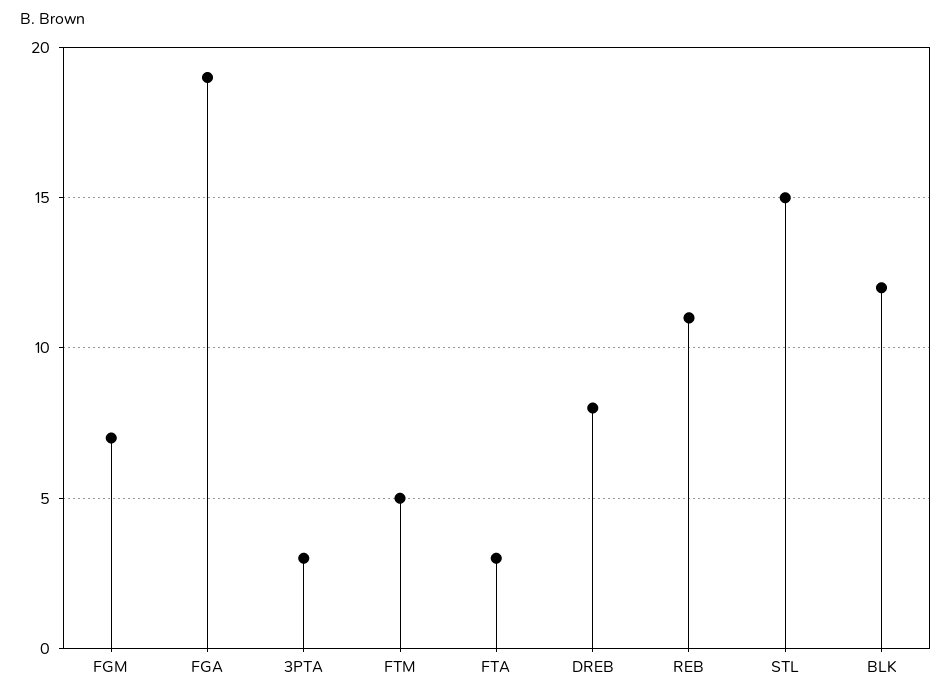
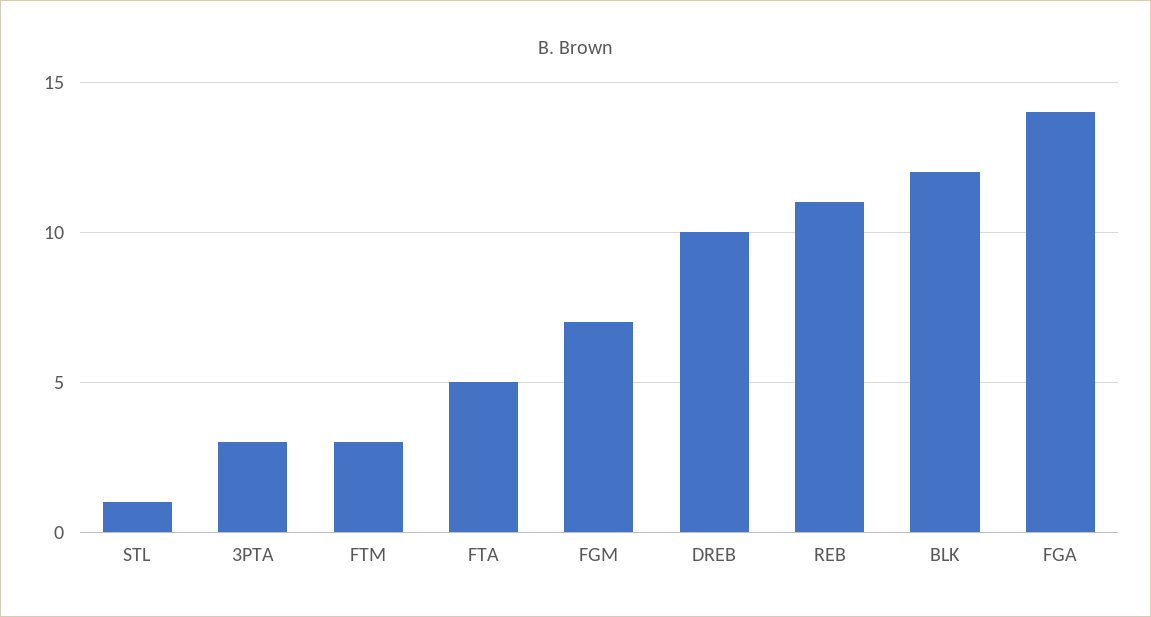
  {
    "FGM": 7,
-   "FGA": 19,
+   "FGA": 14,
    "3PTA": 3,
-   "FTM": 5,
+   "FTM": 3,
-   "FTA": 3,
+   "FTA": 5,
-   "DREB": 8,
+   "DREB": 10,
    "REB": 11,
-   "STL": 15,
+   "STL": 1,
    "BLK": 12
  }

